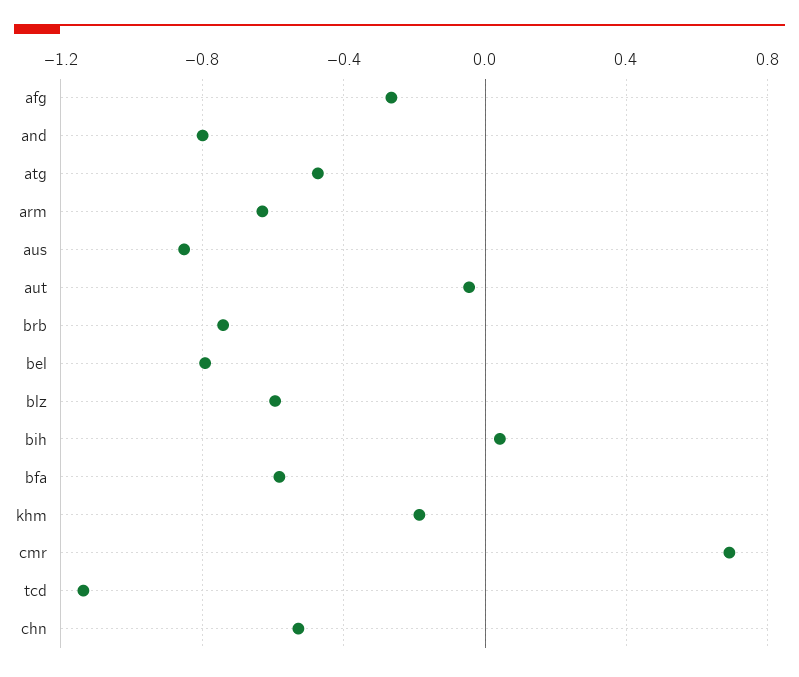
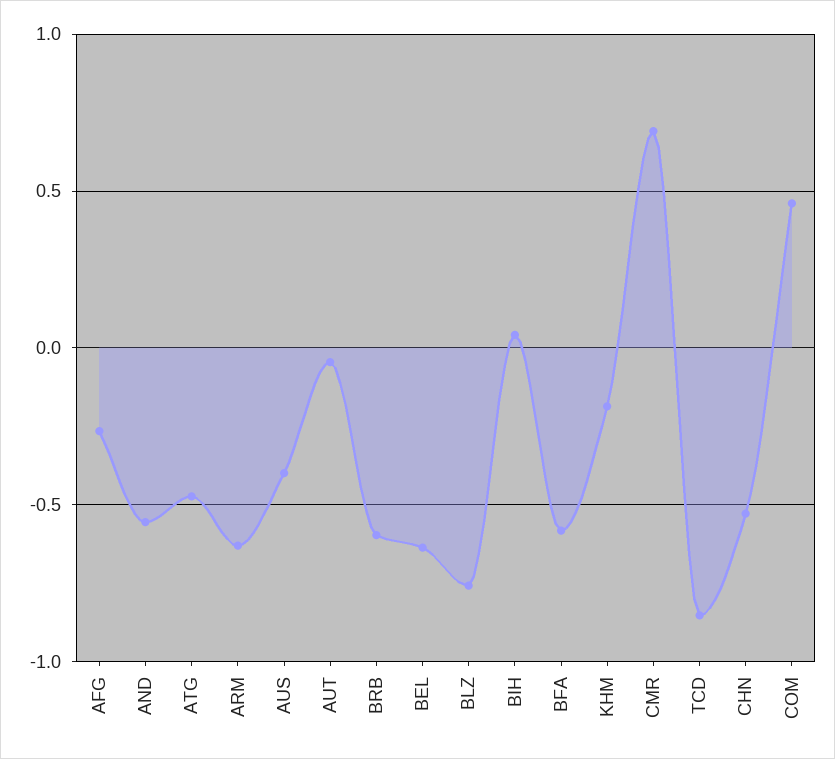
  {
    "afg": -0.25,
-   "and": -0.8,
+   "and": -0.55,
    "atg": -0.45,
    "arm": -0.65,
-   "aus": -0.85,
+   "aus": -0.4,
    "aut": -0.05,
-   "brb": -0.75,
+   "brb": -0.6,
-   "bel": -0.8,
+   "bel": -0.65,
-   "blz": -0.6,
+   "blz": -0.75,
    "bih": 0.05,
    "bfa": -0.6,
    "khm": -0.2,
    "cmr": 0.7,
-   "tcd": -1.15,
+   "tcd": -0.85,
-   "chn": -0.55
+   "chn": -0.55,
+   "COM": 0.45
  }

